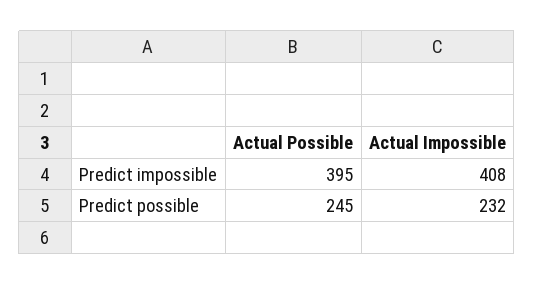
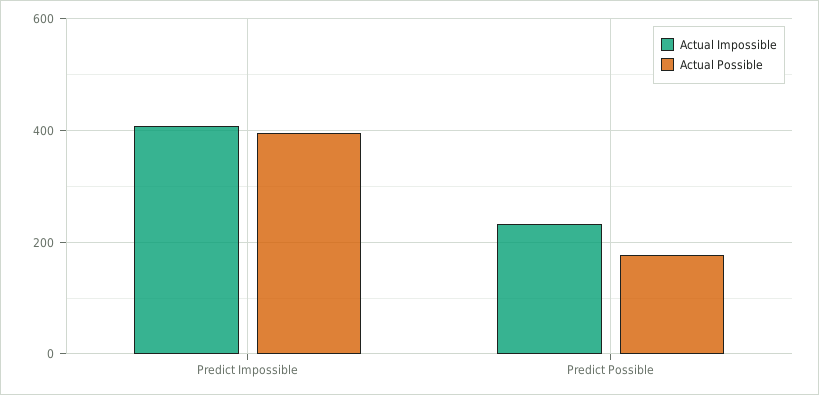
  {
    "Actual Possible": {
      "Predict impossible": 395,
-     "Predict possible": 245
+     "Predict possible": 180
    },
    "Actual Impossible": {
      "Predict impossible": 408,
      "Predict possible": 232
    }
  }

